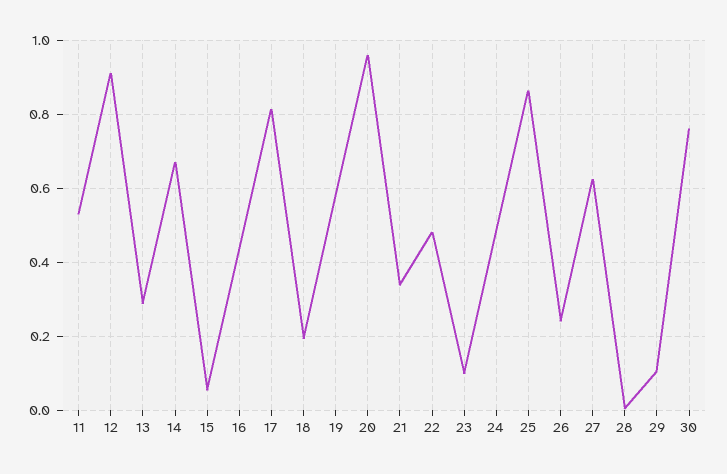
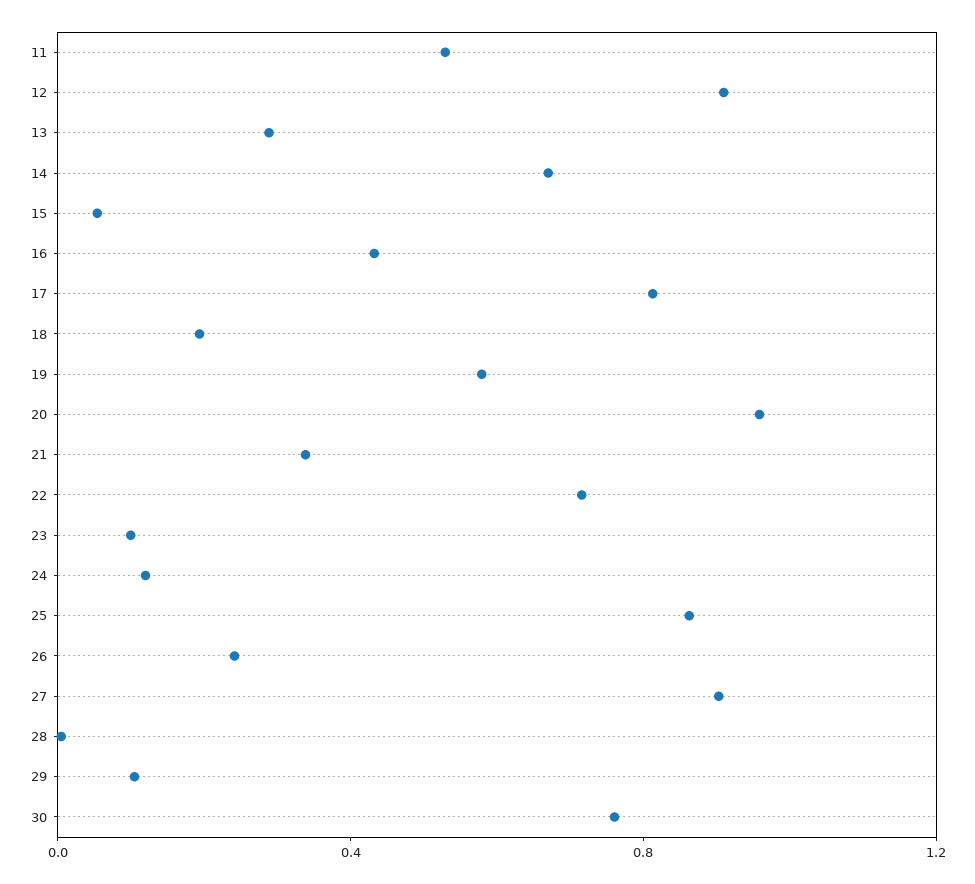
  {
    "11": 0.52,
    "12": 0.9,
    "13": 0.28,
    "14": 0.68,
    "15": 0.06,
    "16": 0.44,
    "17": 0.82,
    "18": 0.2,
    "19": 0.58,
    "20": 0.96,
    "21": 0.34,
-   "22": 0.48,
+   "22": 0.7,
    "23": 0.1,
-   "24": 0.48,
+   "24": 0.1,
    "25": 0.86,
    "26": 0.24,
-   "27": 0.62,
+   "27": 0.9,
    "28": 0,
    "29": 0.1,
    "30": 0.76
  }

